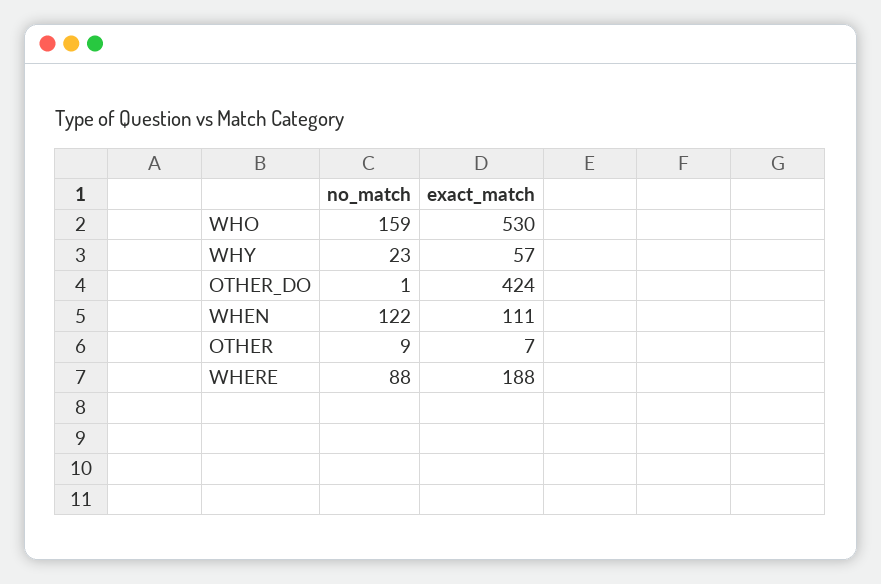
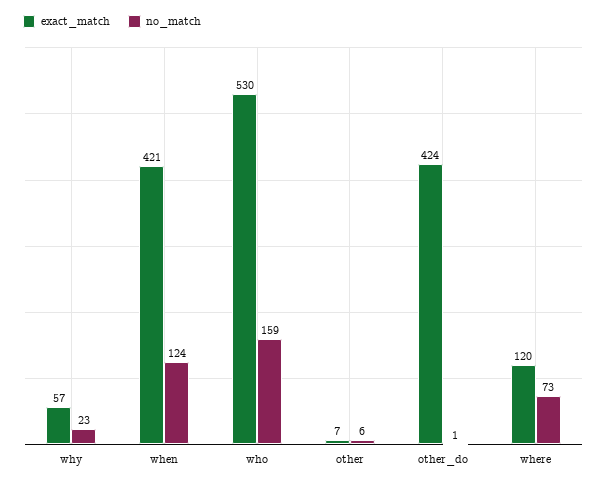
  {
    "no_match": {
      "WHO": 159,
      "WHY": 23,
      "OTHER_DO": 1,
-     "WHEN": 122,
+     "WHEN": 124,
-     "OTHER": 9,
+     "OTHER": 6,
-     "WHERE": 88
+     "WHERE": 73
    },
    "exact_match": {
      "WHO": 530,
      "WHY": 57,
      "OTHER_DO": 424,
-     "WHEN": 111,
+     "WHEN": 421,
      "OTHER": 7,
-     "WHERE": 188
+     "WHERE": 120
    }
  }

